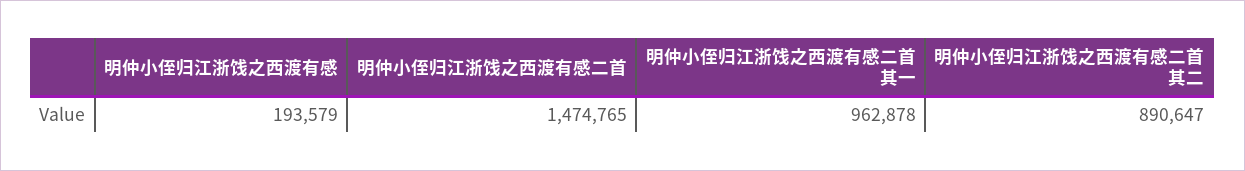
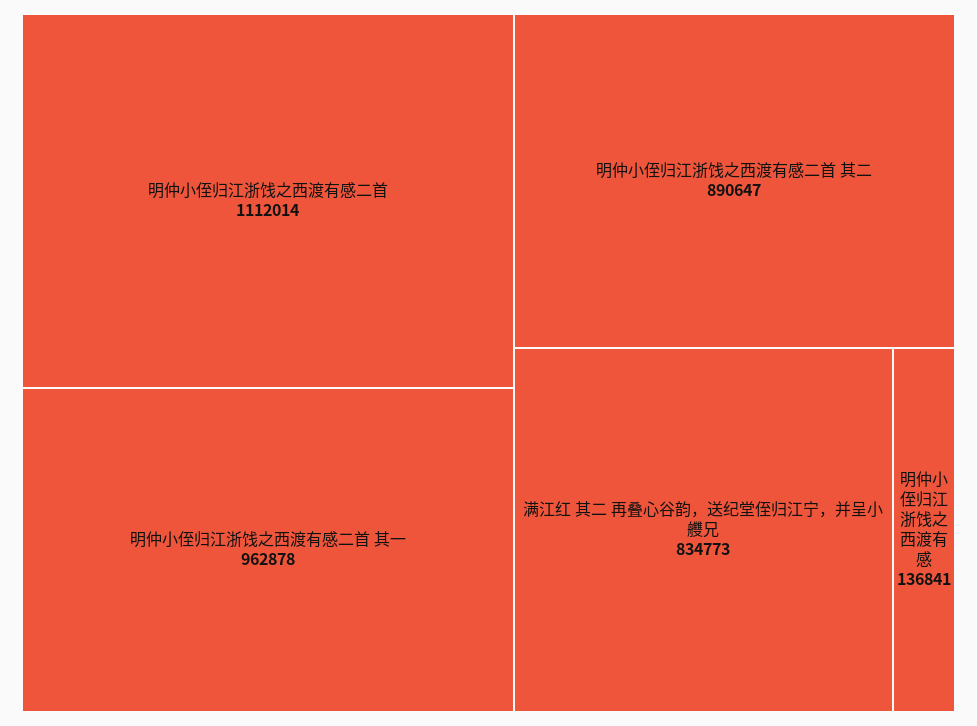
  {
-   "明仲小侄归江浙饯之西渡有感": 193579,
+   "明仲小侄归江浙饯之西渡有感": 136841,
-   "明仲小侄归江浙饯之西渡有感二首": 1474765,
+   "明仲小侄归江浙饯之西渡有感二首": 1112014,
    "明仲小侄归江浙饯之西渡有感二首 其一": 962878,
-   "明仲小侄归江浙饯之西渡有感二首 其二": 890647
+   "明仲小侄归江浙饯之西渡有感二首 其二": 890647,
+   "满江红 其二 再叠心谷韵，送纪堂侄归江宁，并呈小艭兄": 834773
  }

